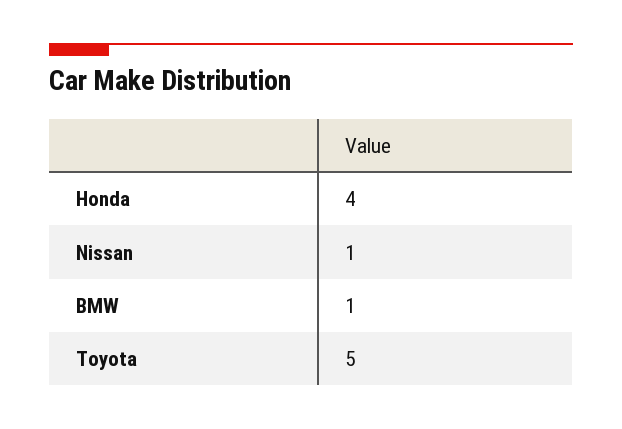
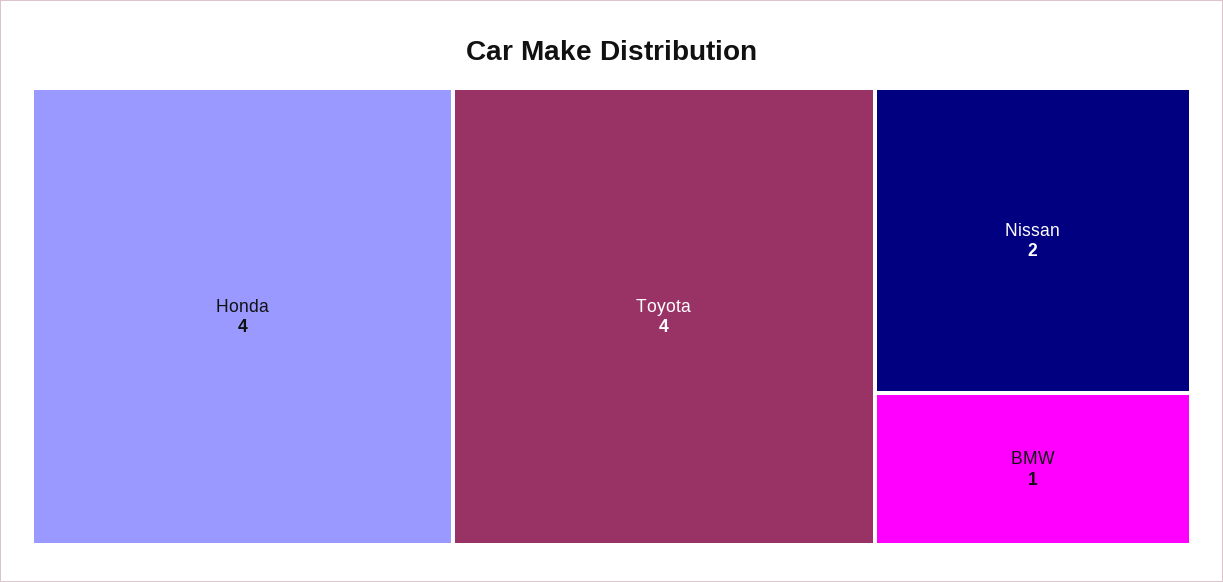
  {
    "Honda": 4,
-   "Nissan": 1,
+   "Nissan": 2,
    "BMW": 1,
-   "Toyota": 5
+   "Toyota": 4
  }

